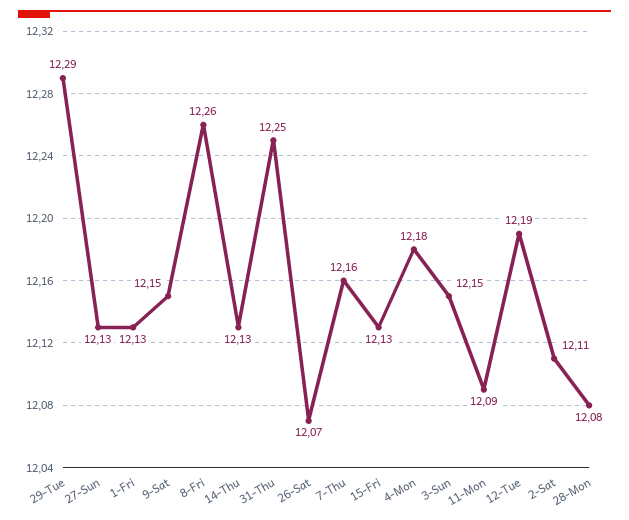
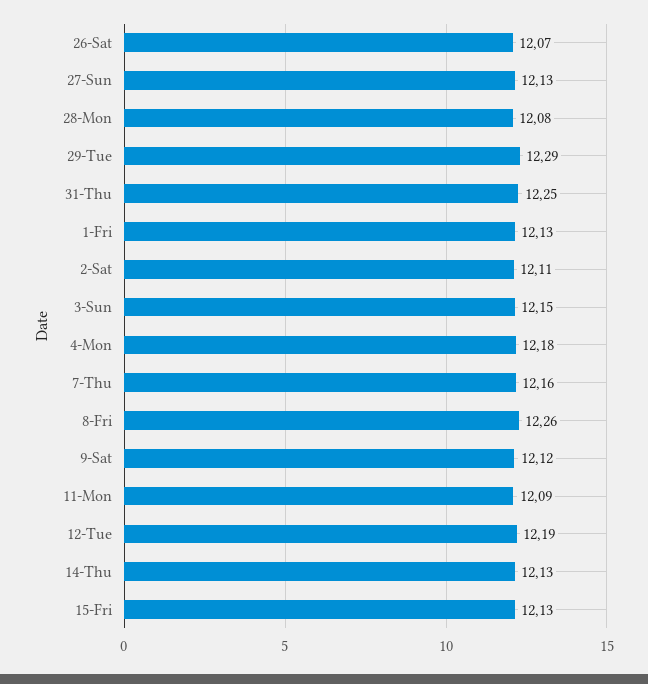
  {
    "29-Tue": 12.29,
    "27-Sun": 12.13,
    "1-Fri": 12.13,
-   "9-Sat": 12.15,
+   "9-Sat": 12.12,
    "8-Fri": 12.26,
    "14-Thu": 12.13,
    "31-Thu": 12.25,
    "26-Sat": 12.07,
    "7-Thu": 12.16,
    "15-Fri": 12.13,
    "4-Mon": 12.18,
    "3-Sun": 12.15,
    "11-Mon": 12.09,
    "12-Tue": 12.19,
    "2-Sat": 12.11,
    "28-Mon": 12.08
  }

